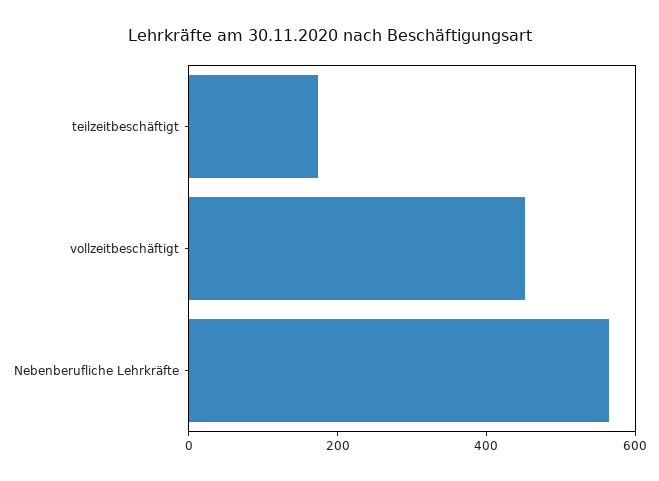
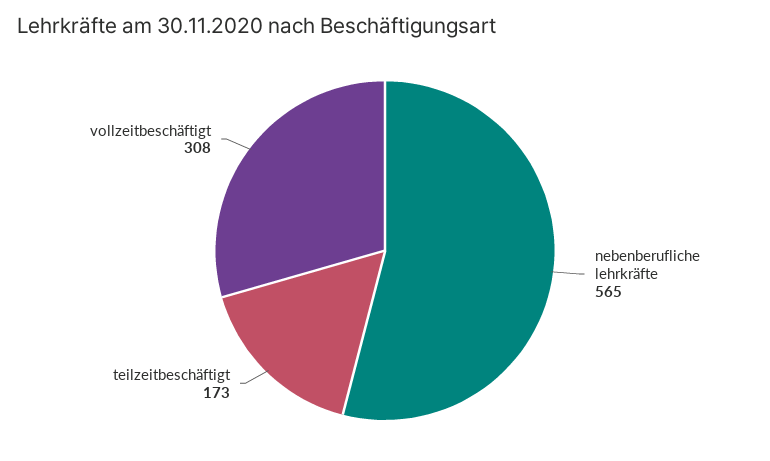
  {
    "teilzeitbeschäftigt": 173,
-   "vollzeitbeschäftigt": 450,
+   "vollzeitbeschäftigt": 308,
    "Nebenberufliche Lehrkräfte": 565
  }

